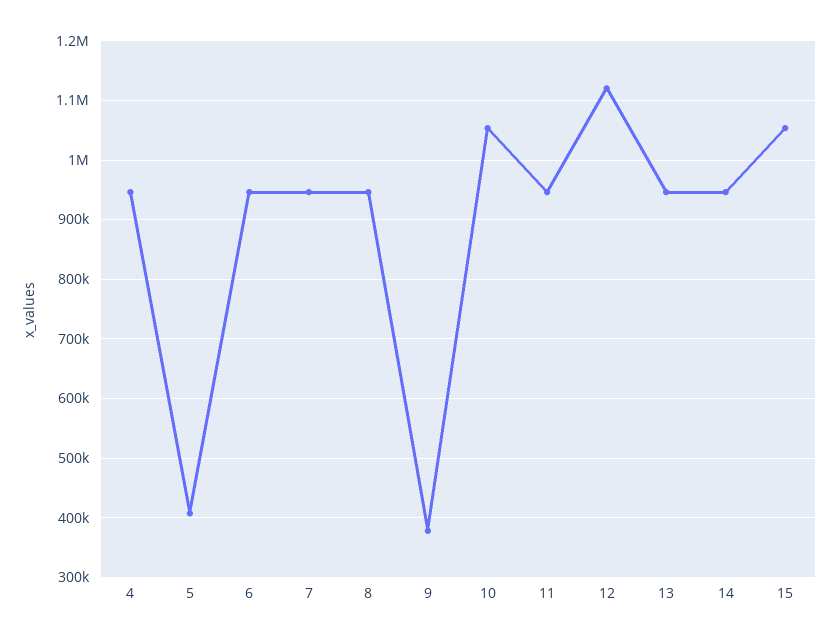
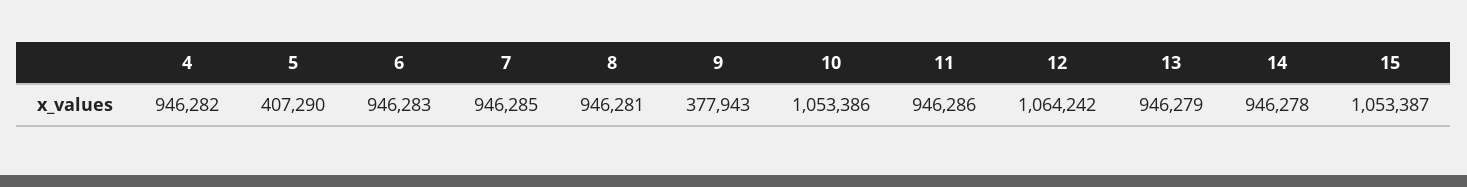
  {
    "4": 946282,
    "5": 407290,
    "6": 946283,
    "7": 946285,
    "8": 946281,
    "9": 377943,
    "10": 1053386,
    "11": 946286,
-   "12": 1120000,
+   "12": 1064242,
    "13": 946279,
    "14": 946278,
    "15": 1053387
  }

